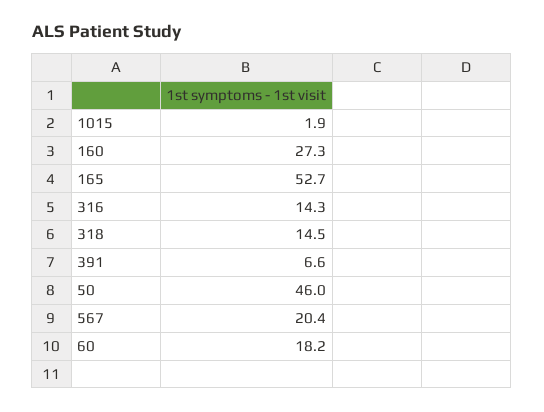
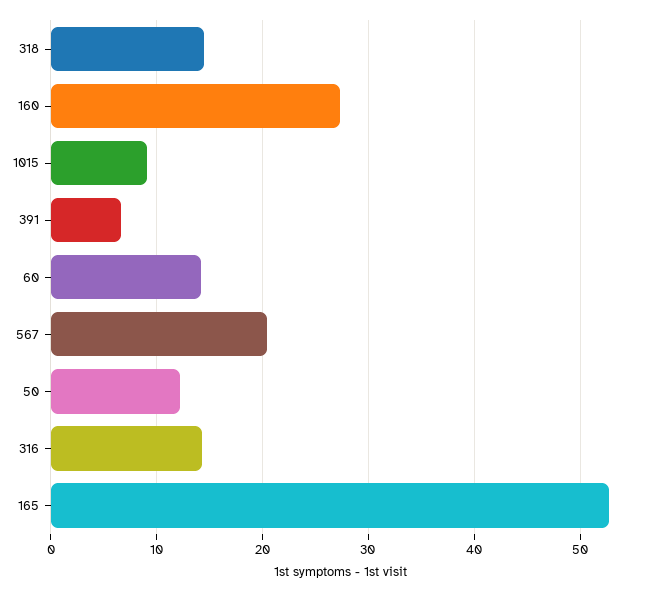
  {
-   "1015": 1.9,
+   "1015": 9,
    "160": 27.3,
    "165": 52.7,
    "316": 14.3,
    "318": 14.5,
    "391": 6.6,
-   "50": 46,
+   "50": 12,
    "567": 20.4,
-   "60": 18.2
+   "60": 14
  }

